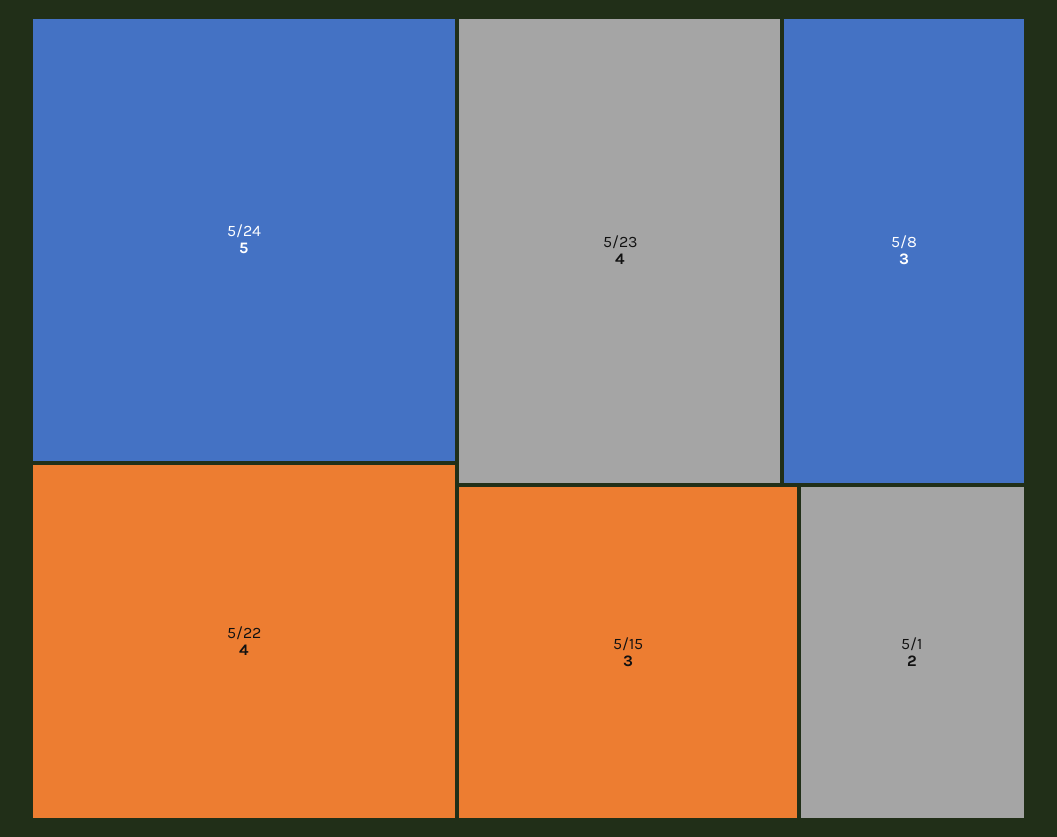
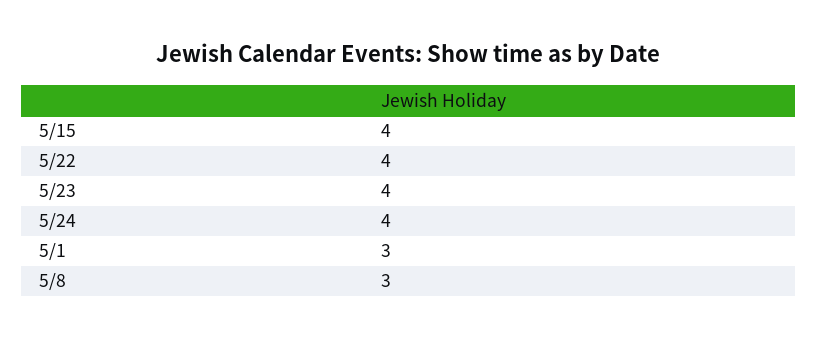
  {
-   "5/24": 5,
+   "5/24": 4,
    "5/22": 4,
    "5/23": 4,
    "5/8": 3,
-   "5/15": 3,
+   "5/15": 4,
-   "5/1": 2
+   "5/1": 3
  }

